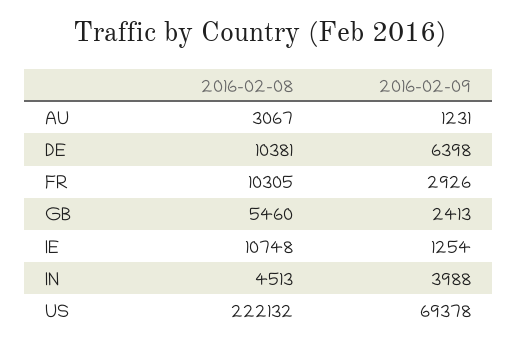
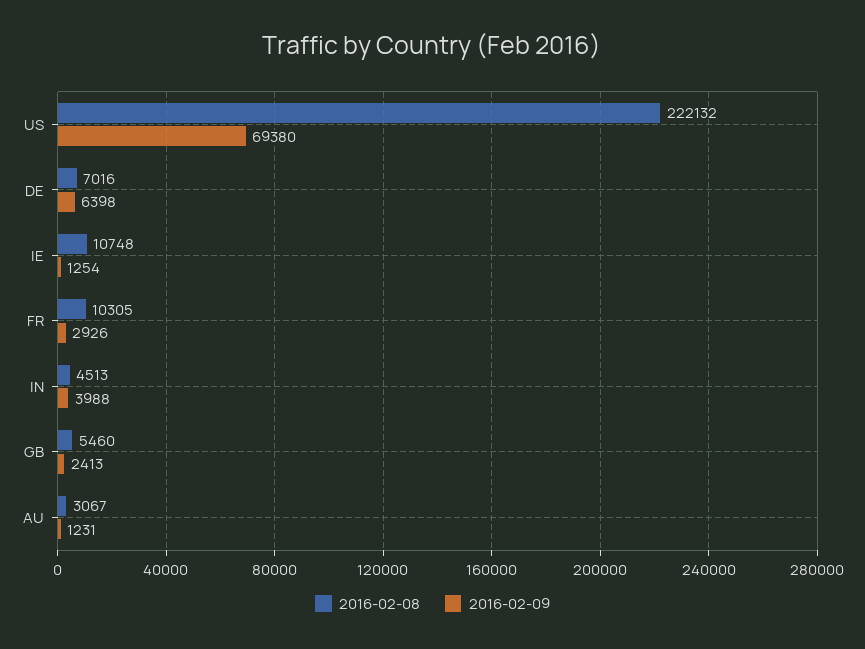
  {
    "2016-02-08": {
      "AU": 3067,
-     "DE": 10381,
+     "DE": 7016,
      "FR": 10305,
      "GB": 5460,
      "IE": 10748,
      "IN": 4513,
      "US": 222132
    },
    "2016-02-09": {
      "AU": 1231,
      "DE": 6398,
      "FR": 2926,
      "GB": 2413,
      "IE": 1254,
      "IN": 3988,
-     "US": 69378
+     "US": 69380
    }
  }

